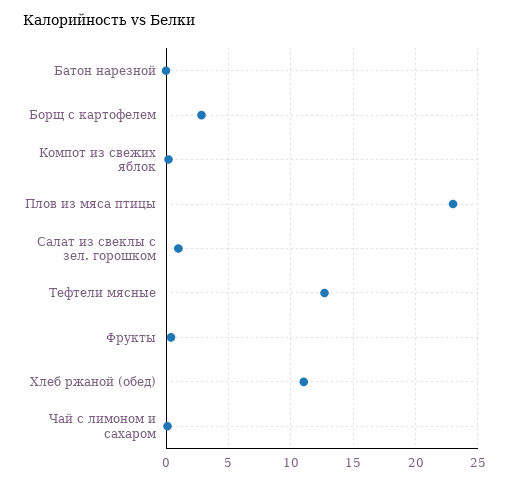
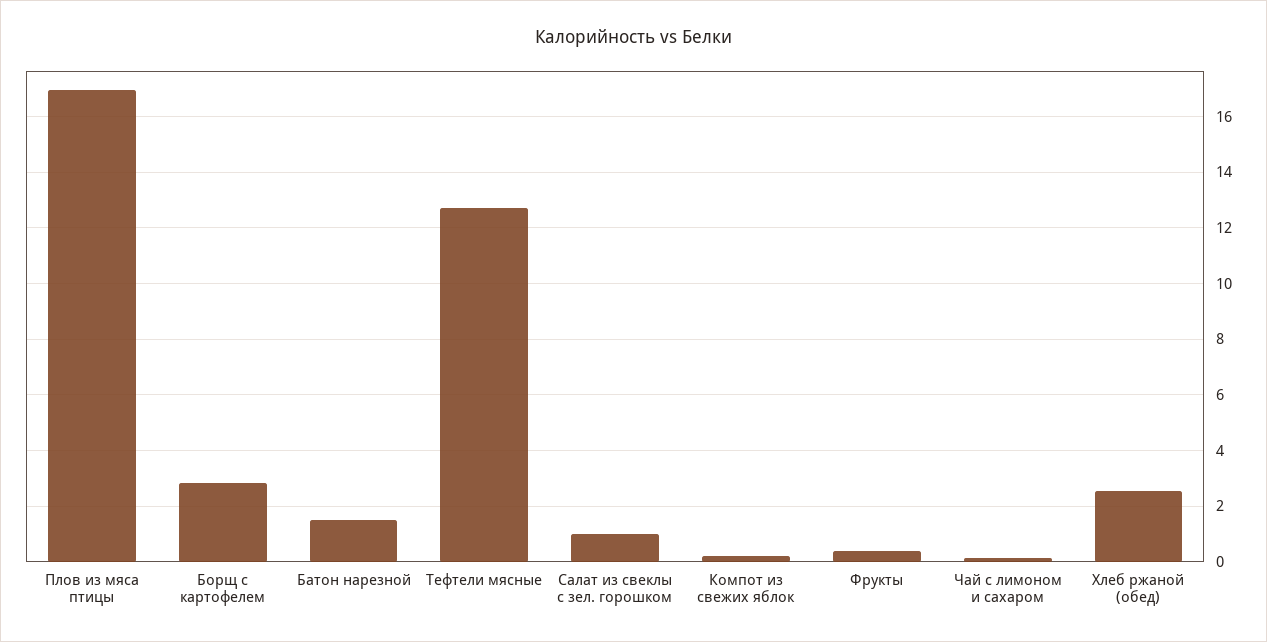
  {
-   "Батон нарезной": 0,
+   "Батон нарезной": 1.5,
    "Борщ с картофелем": 2.75,
    "Компот из свежих яблок": 0.25,
-   "Плов из мяса птицы": 23,
+   "Плов из мяса птицы": 17,
    "Салат из свеклы с зел. горошком": 1,
    "Тефтели мясные": 12.75,
    "Фрукты": 0.5,
-   "Хлеб ржаной (обед)": 11,
+   "Хлеб ржаной (обед)": 2.5,
    "Чай с лимоном и сахаром": 0
  }

